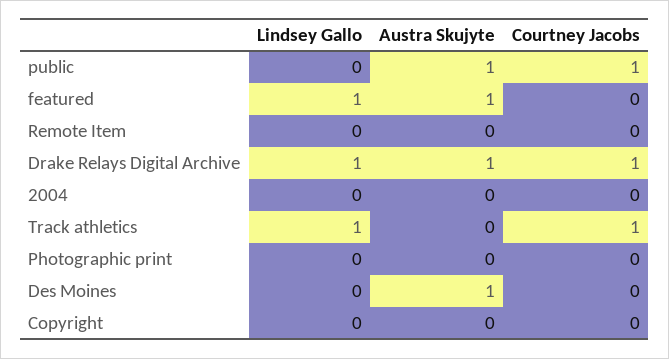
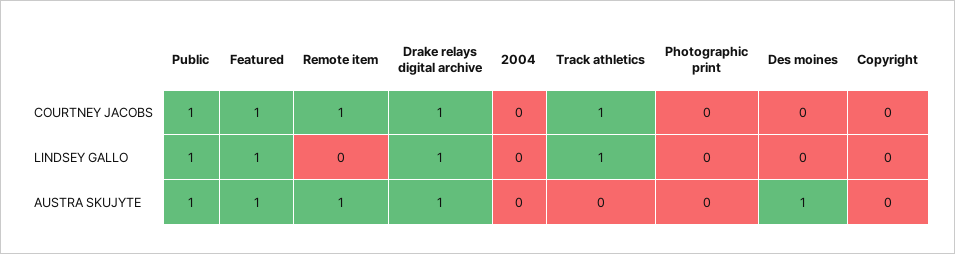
  {
    "Lindsey Gallo": {
-     "public": 0,
+     "public": 1,
      "featured": 1,
      "Remote Item": 0,
      "Drake Relays Digital Archive": 1,
      "2004": 0,
      "Track athletics": 1,
      "Photographic print": 0,
      "Des Moines": 0,
      "Copyright": 0
    },
    "Austra Skujyte": {
      "public": 1,
      "featured": 1,
-     "Remote Item": 0,
+     "Remote Item": 1,
      "Drake Relays Digital Archive": 1,
      "2004": 0,
      "Track athletics": 0,
      "Photographic print": 0,
      "Des Moines": 1,
      "Copyright": 0
    },
    "Courtney Jacobs": {
      "public": 1,
-     "featured": 0,
+     "featured": 1,
-     "Remote Item": 0,
+     "Remote Item": 1,
      "Drake Relays Digital Archive": 1,
      "2004": 0,
      "Track athletics": 1,
      "Photographic print": 0,
      "Des Moines": 0,
      "Copyright": 0
    }
  }

